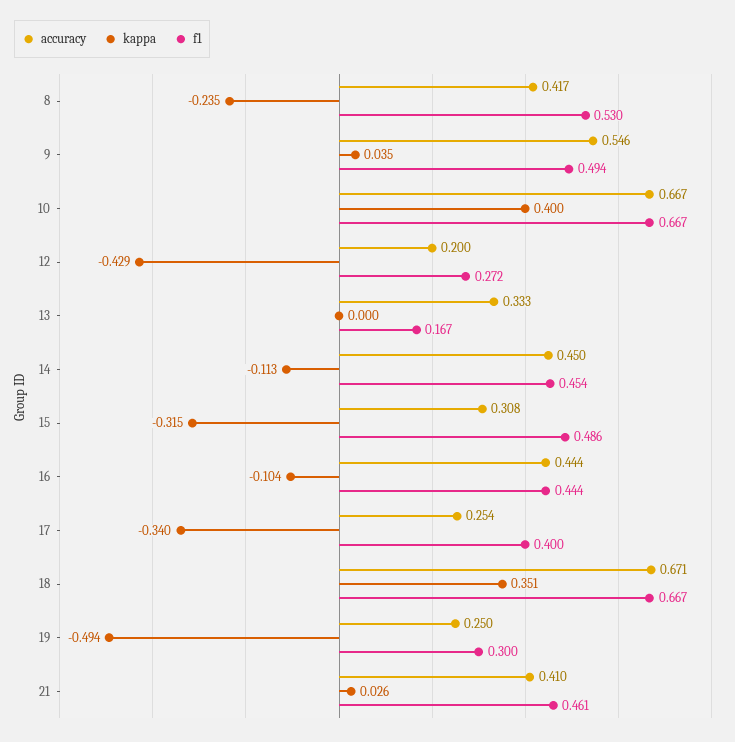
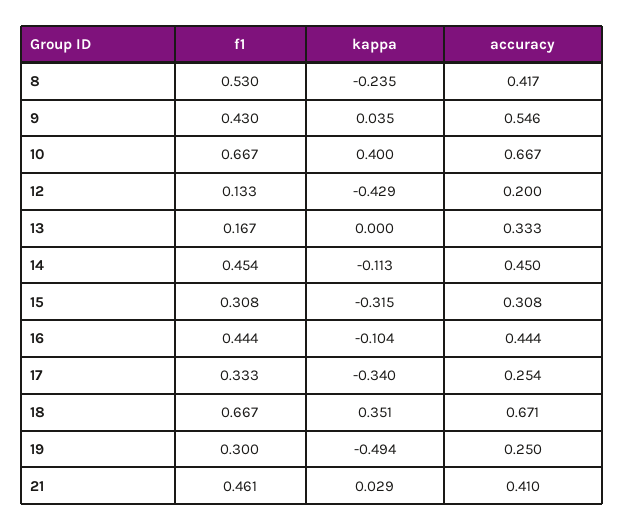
  {
    "accuracy": {
      "8": 0.417,
      "9": 0.546,
      "10": 0.667,
      "12": 0.2,
      "13": 0.333,
      "14": 0.45,
      "15": 0.308,
      "16": 0.444,
      "17": 0.254,
      "18": 0.671,
      "19": 0.25,
      "21": 0.41
    },
    "kappa": {
      "8": -0.235,
      "9": 0.035,
      "10": 0.4,
      "12": -0.429,
      "13": 0,
      "14": -0.113,
      "15": -0.315,
      "16": -0.104,
      "17": -0.34,
      "18": 0.351,
      "19": -0.494,
-     "21": 0.026
+     "21": 0.029
    },
    "f1": {
      "8": 0.53,
-     "9": 0.494,
+     "9": 0.43,
      "10": 0.667,
-     "12": 0.272,
+     "12": 0.133,
      "13": 0.167,
      "14": 0.454,
-     "15": 0.486,
+     "15": 0.308,
      "16": 0.444,
-     "17": 0.4,
+     "17": 0.333,
      "18": 0.667,
      "19": 0.3,
      "21": 0.461
    }
  }

